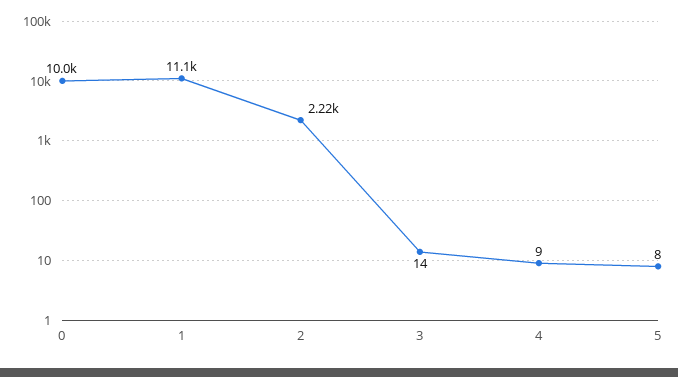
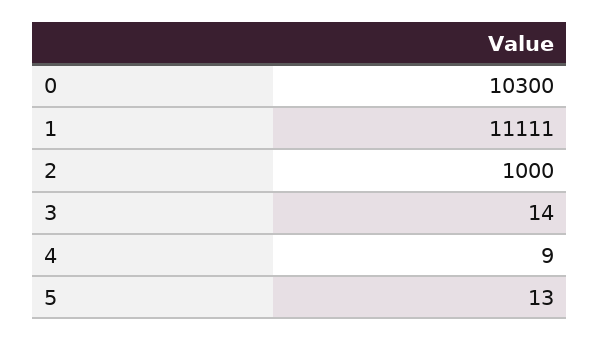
  {
-   "0": 10000,
+   "0": 10300,
    "1": 11111,
-   "2": 2220,
+   "2": 1000,
    "3": 14,
    "4": 9,
-   "5": 8
+   "5": 13
  }

